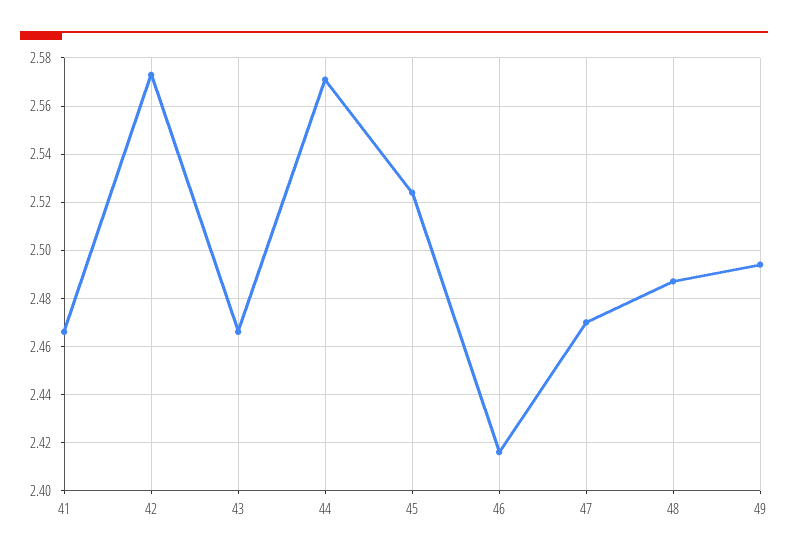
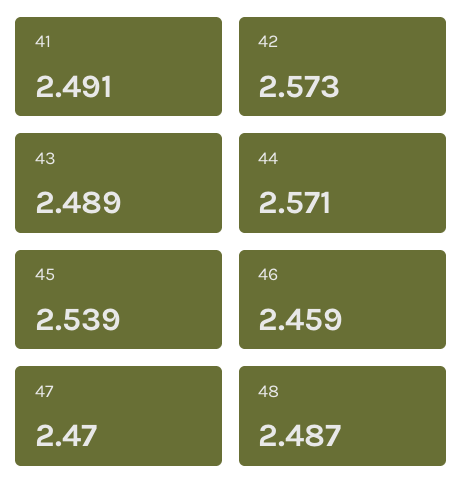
  {
-   "41": 2.465,
+   "41": 2.491,
    "42": 2.573,
-   "43": 2.465,
+   "43": 2.489,
    "44": 2.571,
-   "45": 2.525,
+   "45": 2.539,
-   "46": 2.415,
+   "46": 2.459,
    "47": 2.47,
-   "48": 2.487,
+   "48": 2.487
-   "49": 2.495
  }

